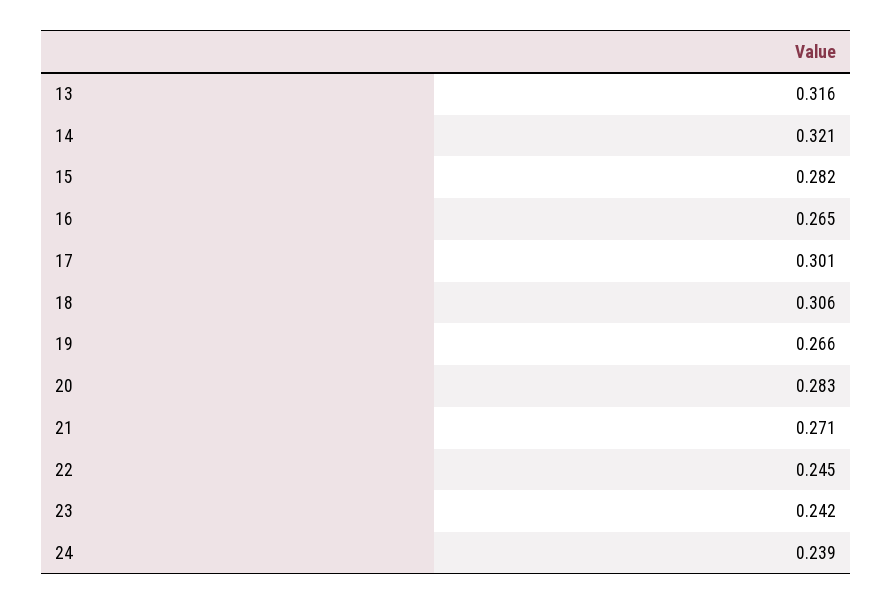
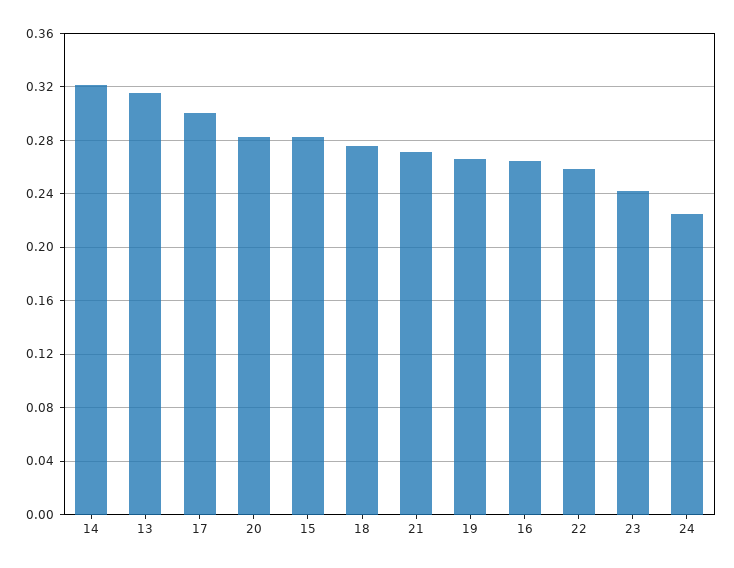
  {
    "13": 0.316,
    "14": 0.321,
    "15": 0.282,
    "16": 0.265,
    "17": 0.301,
-   "18": 0.306,
+   "18": 0.275,
    "19": 0.266,
    "20": 0.283,
    "21": 0.271,
-   "22": 0.245,
+   "22": 0.26,
    "23": 0.242,
-   "24": 0.239
+   "24": 0.225
  }

